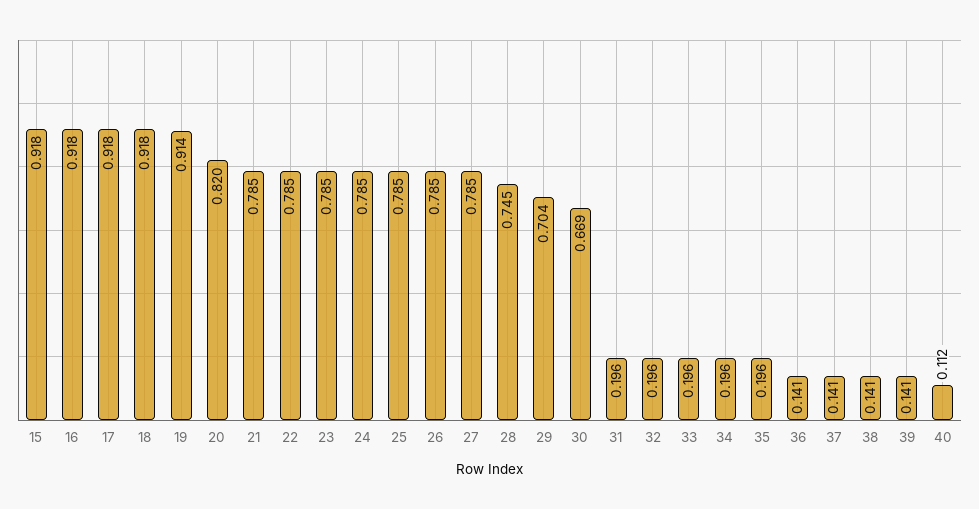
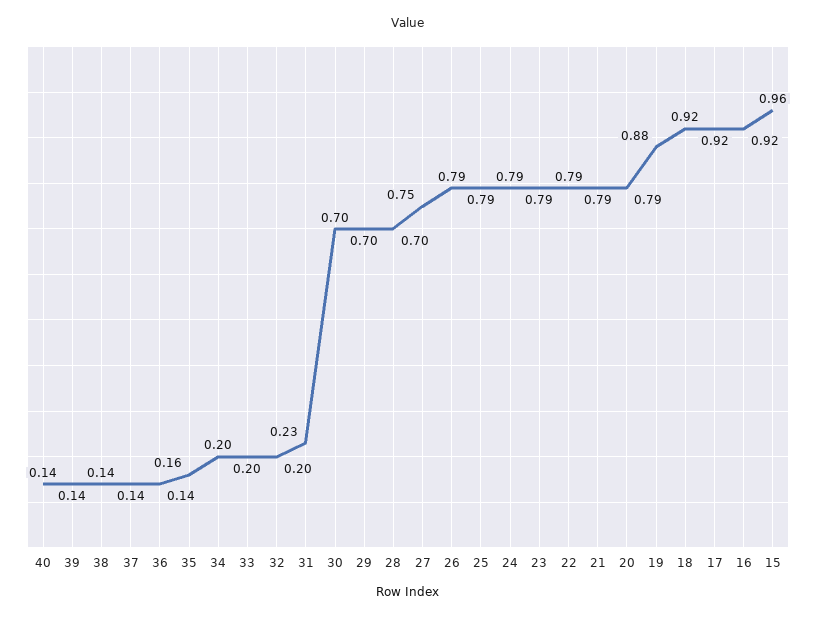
  {
-   "15": 0.918,
+   "15": 0.96,
    "16": 0.918,
    "17": 0.918,
    "18": 0.918,
-   "19": 0.914,
+   "19": 0.88,
-   "20": 0.82,
+   "20": 0.79,
    "21": 0.785,
    "22": 0.785,
    "23": 0.785,
    "24": 0.785,
    "25": 0.785,
    "26": 0.785,
-   "27": 0.785,
+   "27": 0.75,
-   "28": 0.745,
+   "28": 0.7,
    "29": 0.704,
-   "30": 0.669,
+   "30": 0.7,
-   "31": 0.196,
+   "31": 0.23,
    "32": 0.196,
    "33": 0.196,
    "34": 0.196,
-   "35": 0.196,
+   "35": 0.16,
    "36": 0.141,
    "37": 0.141,
    "38": 0.141,
    "39": 0.141,
-   "40": 0.112
+   "40": 0.14
  }

